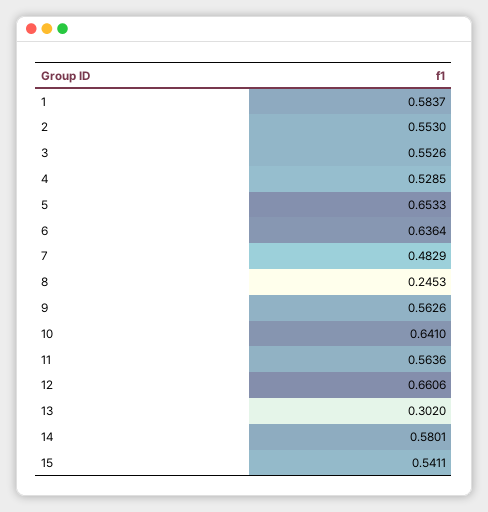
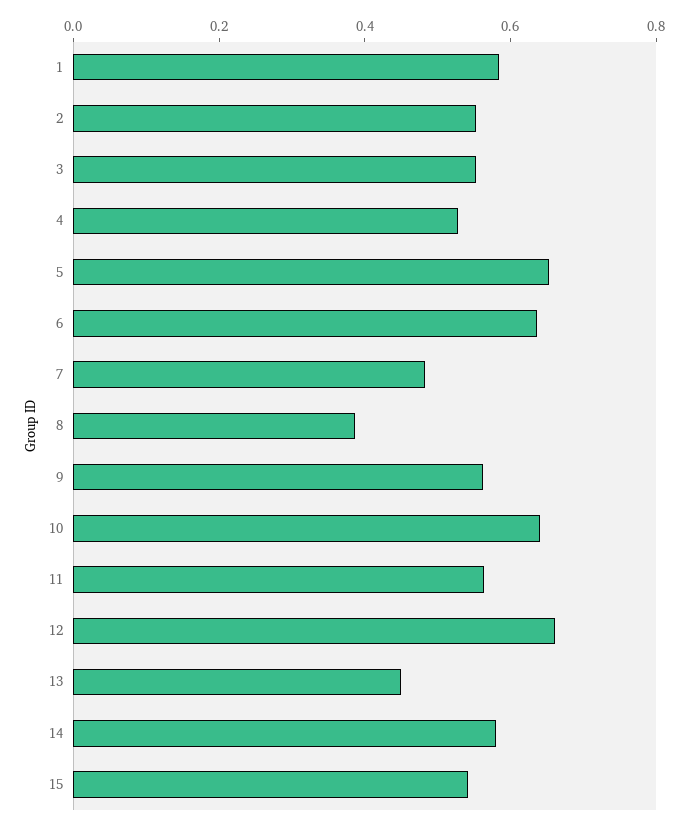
  {
    "1": 0.5837,
    "2": 0.553,
    "3": 0.5526,
    "4": 0.5285,
    "5": 0.6533,
    "6": 0.6364,
    "7": 0.4829,
-   "8": 0.2453,
+   "8": 0.4,
    "9": 0.5626,
    "10": 0.641,
    "11": 0.5636,
    "12": 0.6606,
-   "13": 0.302,
+   "13": 0.45,
    "14": 0.5801,
    "15": 0.5411
  }

